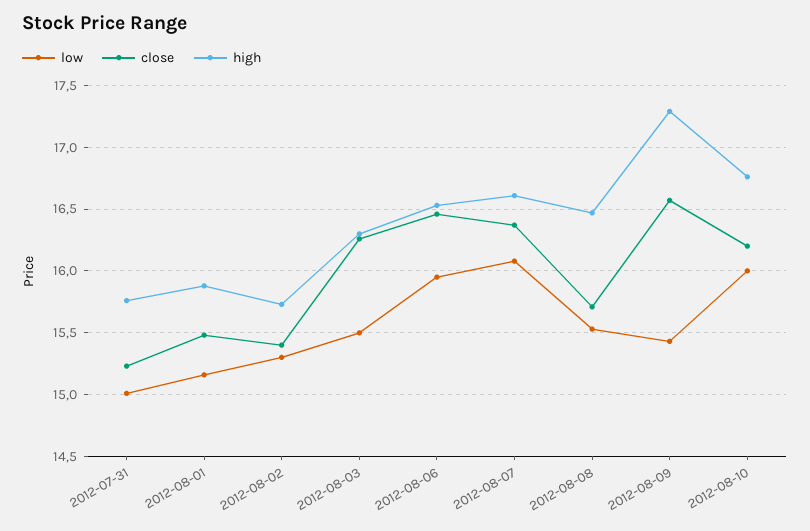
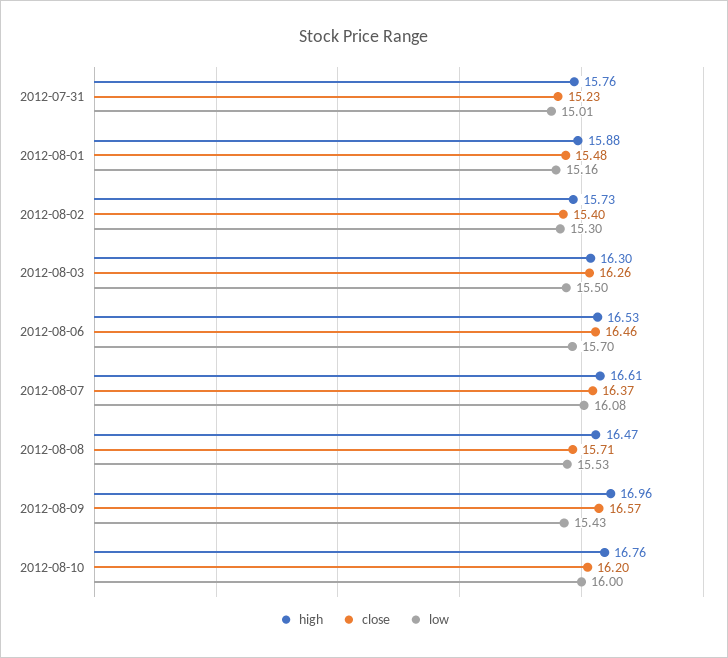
  {
    "low": {
      "2012-07-31": 15.01,
      "2012-08-01": 15.16,
      "2012-08-02": 15.3,
      "2012-08-03": 15.5,
-     "2012-08-06": 15.95,
+     "2012-08-06": 15.7,
      "2012-08-07": 16.08,
      "2012-08-08": 15.53,
      "2012-08-09": 15.43,
      "2012-08-10": 16
    },
    "close": {
      "2012-07-31": 15.23,
      "2012-08-01": 15.48,
      "2012-08-02": 15.4,
      "2012-08-03": 16.26,
      "2012-08-06": 16.46,
      "2012-08-07": 16.37,
      "2012-08-08": 15.71,
      "2012-08-09": 16.57,
      "2012-08-10": 16.2
    },
    "high": {
      "2012-07-31": 15.76,
      "2012-08-01": 15.88,
      "2012-08-02": 15.73,
      "2012-08-03": 16.3,
      "2012-08-06": 16.53,
      "2012-08-07": 16.61,
      "2012-08-08": 16.47,
-     "2012-08-09": 17.3,
+     "2012-08-09": 16.96,
      "2012-08-10": 16.76
    }
  }

